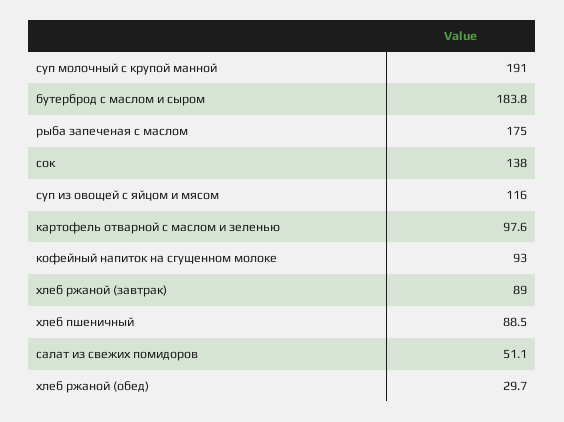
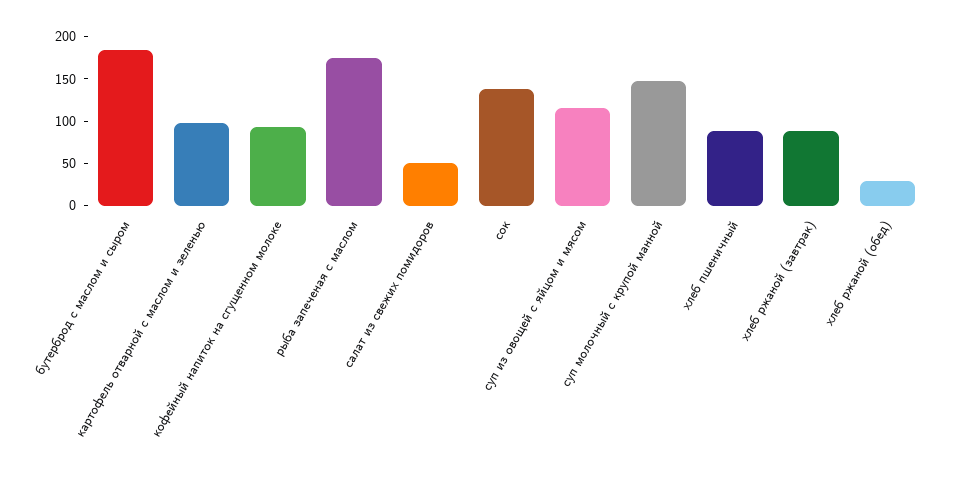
  {
-   "суп молочный с крупой манной": 191,
+   "суп молочный с крупой манной": 150,
    "бутерброд с маслом и сыром": 183.8,
    "рыба запеченая с маслом": 175,
    "сок": 138,
    "суп из овощей с яйцом и мясом": 116,
    "картофель отварной с маслом и зеленью": 97.6,
    "кофейный напиток на сгущенном молоке": 93,
    "хлеб ржаной (завтрак)": 89,
    "хлеб пшеничный": 88.5,
    "салат из свежих помидоров": 51.1,
    "хлеб ржаной (обед)": 29.7
  }

